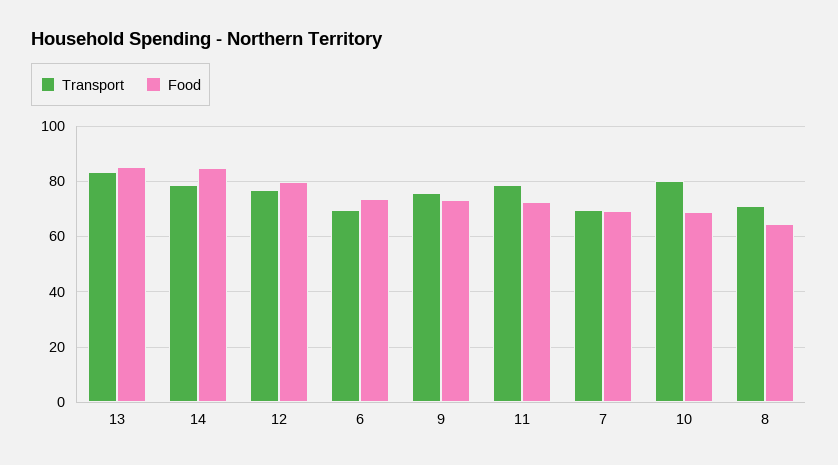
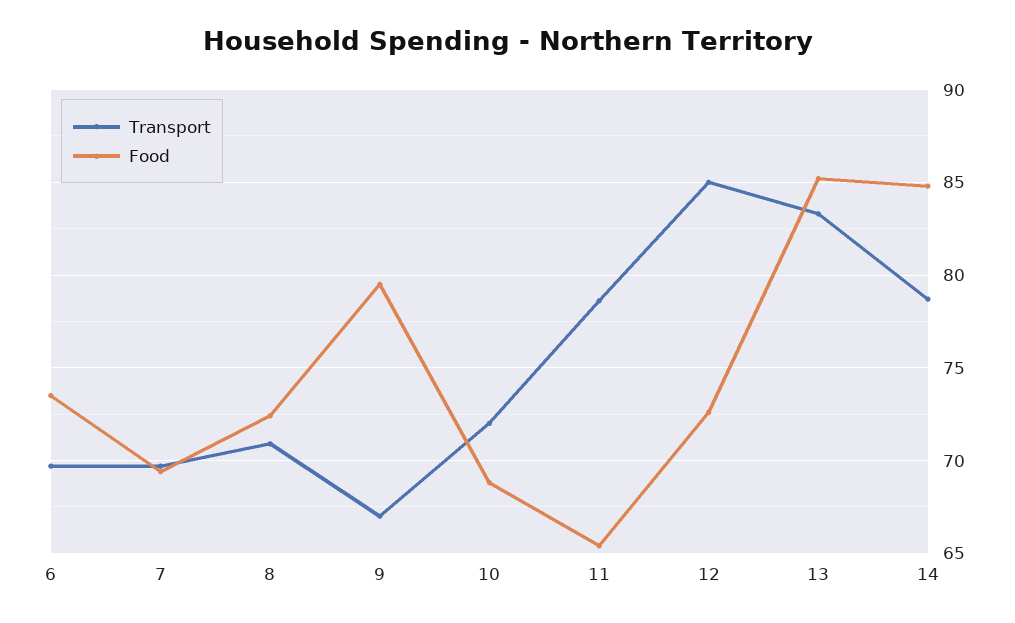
  {
    "Transport": {
      "13": 83.5,
      "14": 78.5,
-     "12": 77.5,
+     "12": 85,
      "6": 69.5,
-     "9": 75,
+     "9": 67,
      "11": 78.5,
      "7": 69.5,
-     "10": 80,
+     "10": 72,
      "8": 71
    },
    "Food": {
      "13": 85,
      "14": 85,
-     "12": 80,
+     "12": 72.5,
      "6": 73.5,
-     "9": 72.5,
+     "9": 79.5,
-     "11": 72.5,
+     "11": 65.5,
      "7": 69.5,
      "10": 69,
-     "8": 65
+     "8": 72.5
    }
  }

